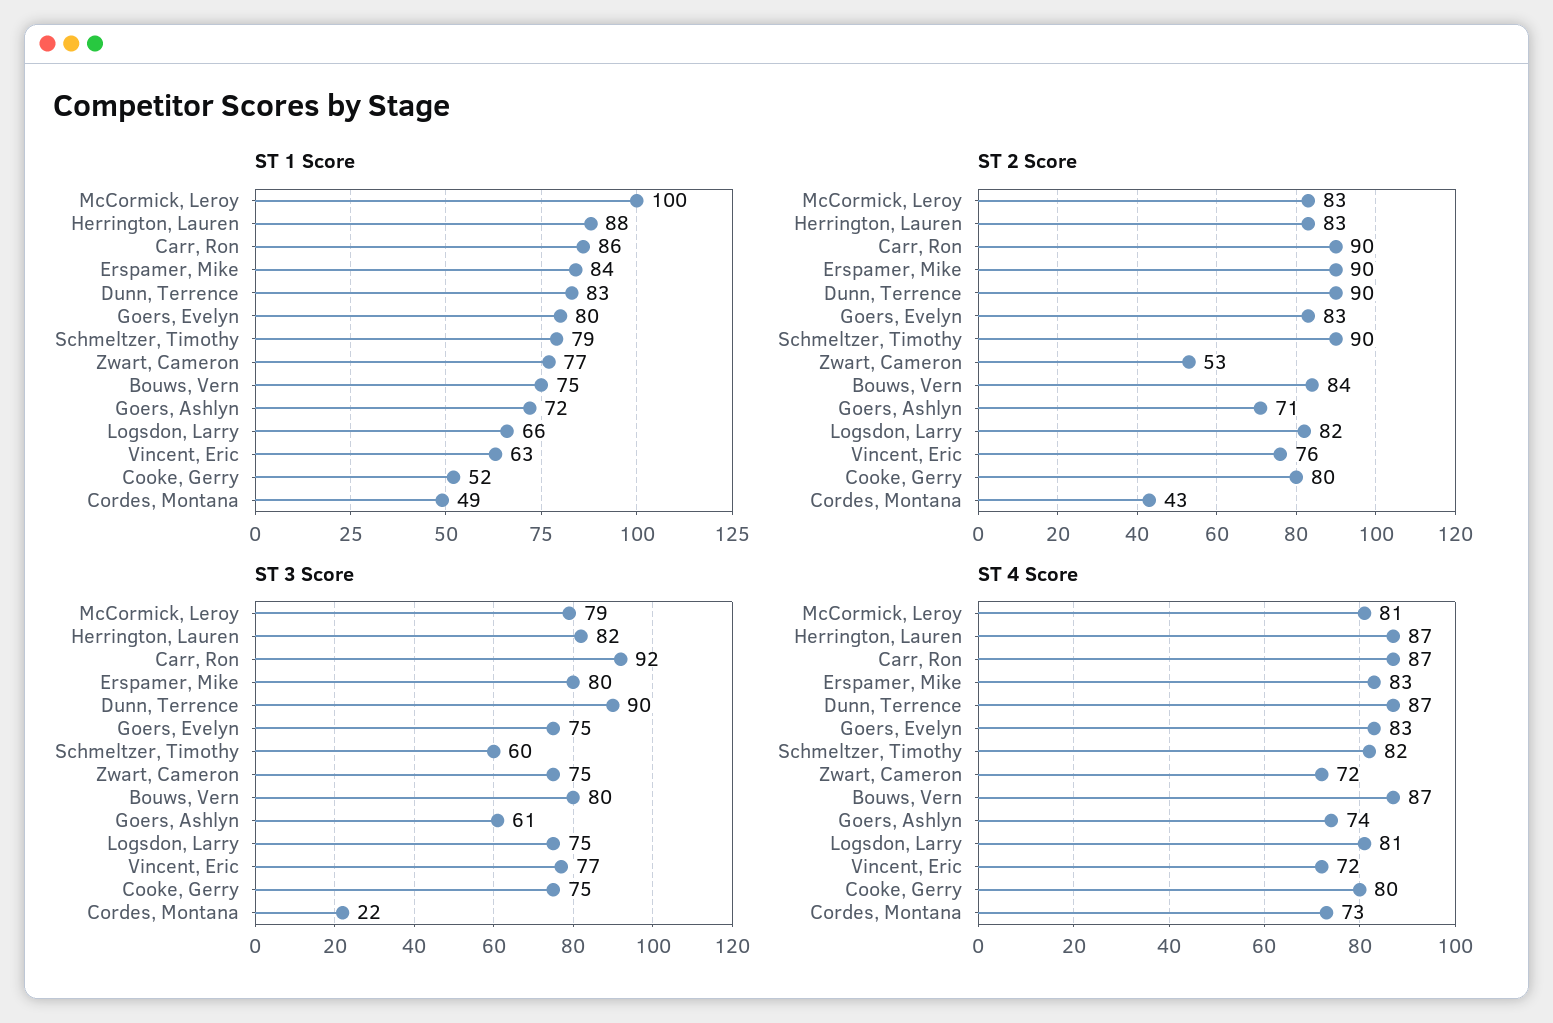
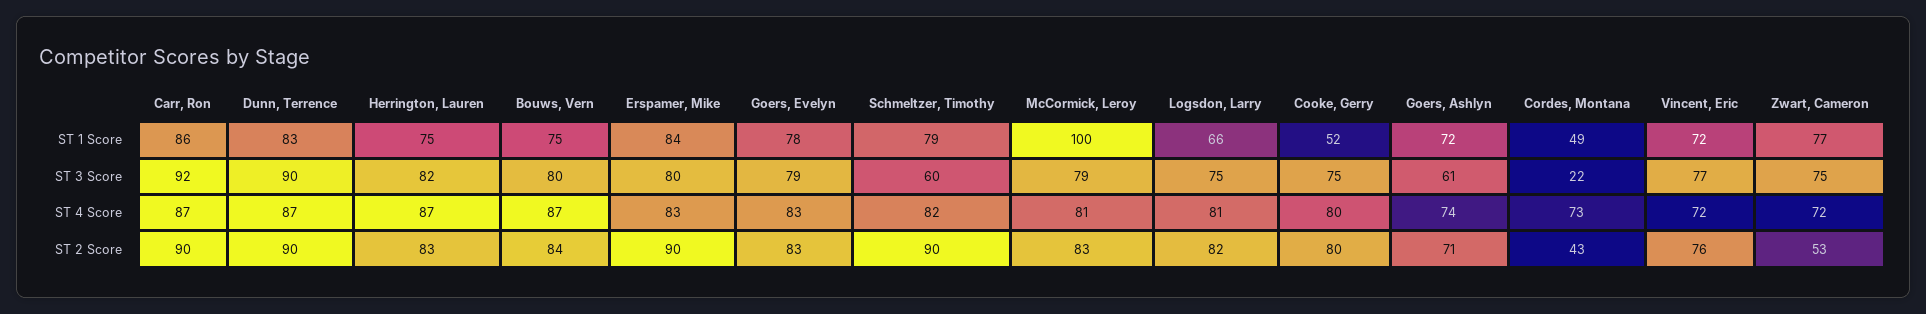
  {
    "ST 1 Score": {
      "McCormick, Leroy": 100,
-     "Herrington, Lauren": 88,
+     "Herrington, Lauren": 75,
      "Carr, Ron": 86,
      "Erspamer, Mike": 84,
      "Dunn, Terrence": 83,
-     "Goers, Evelyn": 80,
+     "Goers, Evelyn": 78,
      "Schmeltzer, Timothy": 79,
      "Zwart, Cameron": 77,
      "Bouws, Vern": 75,
      "Goers, Ashlyn": 72,
      "Logsdon, Larry": 66,
-     "Vincent, Eric": 63,
+     "Vincent, Eric": 72,
      "Cooke, Gerry": 52,
      "Cordes, Montana": 49
    },
    "ST 2 Score": {
      "McCormick, Leroy": 83,
      "Herrington, Lauren": 83,
      "Carr, Ron": 90,
      "Erspamer, Mike": 90,
      "Dunn, Terrence": 90,
      "Goers, Evelyn": 83,
      "Schmeltzer, Timothy": 90,
      "Zwart, Cameron": 53,
      "Bouws, Vern": 84,
      "Goers, Ashlyn": 71,
      "Logsdon, Larry": 82,
      "Vincent, Eric": 76,
      "Cooke, Gerry": 80,
      "Cordes, Montana": 43
    },
    "ST 3 Score": {
      "McCormick, Leroy": 79,
      "Herrington, Lauren": 82,
      "Carr, Ron": 92,
      "Erspamer, Mike": 80,
      "Dunn, Terrence": 90,
-     "Goers, Evelyn": 75,
+     "Goers, Evelyn": 79,
      "Schmeltzer, Timothy": 60,
      "Zwart, Cameron": 75,
      "Bouws, Vern": 80,
      "Goers, Ashlyn": 61,
      "Logsdon, Larry": 75,
      "Vincent, Eric": 77,
      "Cooke, Gerry": 75,
      "Cordes, Montana": 22
    },
    "ST 4 Score": {
      "McCormick, Leroy": 81,
      "Herrington, Lauren": 87,
      "Carr, Ron": 87,
      "Erspamer, Mike": 83,
      "Dunn, Terrence": 87,
      "Goers, Evelyn": 83,
      "Schmeltzer, Timothy": 82,
      "Zwart, Cameron": 72,
      "Bouws, Vern": 87,
      "Goers, Ashlyn": 74,
      "Logsdon, Larry": 81,
      "Vincent, Eric": 72,
      "Cooke, Gerry": 80,
      "Cordes, Montana": 73
    }
  }

